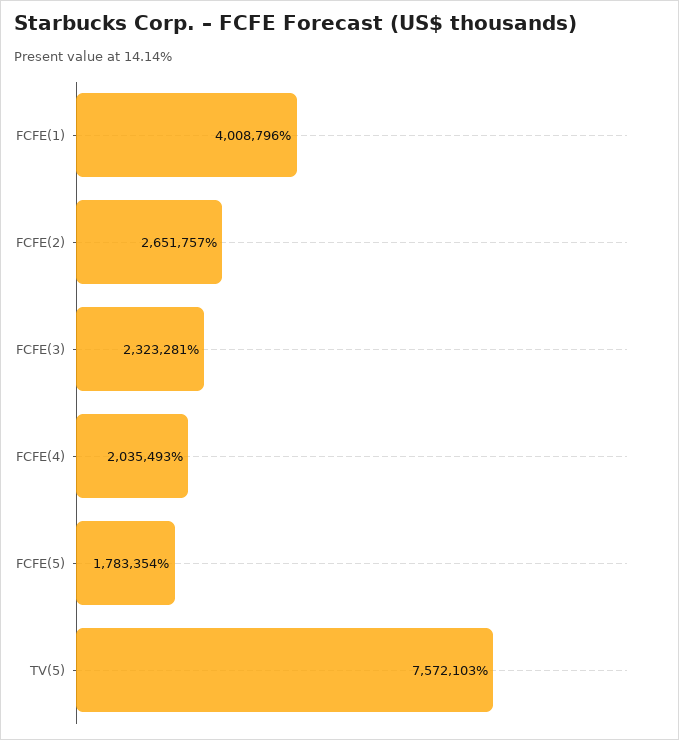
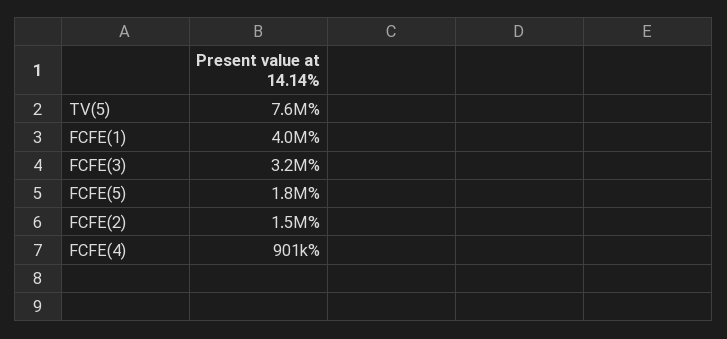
  {
    "FCFE(1)": 4008796,
-   "FCFE(2)": 2651757,
+   "FCFE(2)": 1500000,
-   "FCFE(3)": 2323281,
+   "FCFE(3)": 3200000,
-   "FCFE(4)": 2035493,
+   "FCFE(4)": 901000,
    "FCFE(5)": 1783354,
    "TV(5)": 7572103
  }

